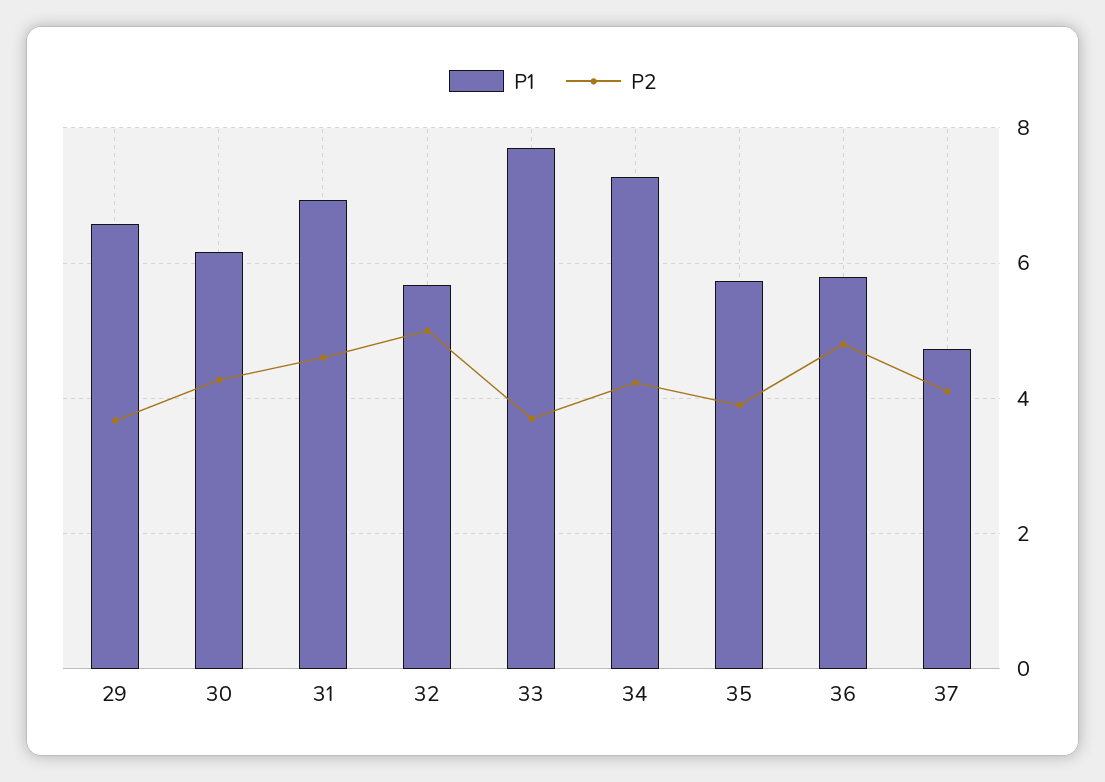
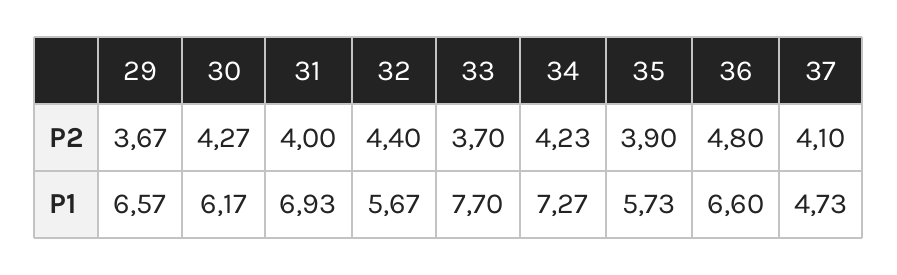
  {
    "P1": {
      "29": 6.57,
      "30": 6.17,
      "31": 6.93,
      "32": 5.67,
      "33": 7.7,
      "34": 7.27,
      "35": 5.73,
-     "36": 5.8,
+     "36": 6.6,
      "37": 4.73
    },
    "P2": {
      "29": 3.67,
      "30": 4.27,
-     "31": 4.6,
+     "31": 4,
-     "32": 5,
+     "32": 4.4,
      "33": 3.7,
      "34": 4.23,
      "35": 3.9,
      "36": 4.8,
      "37": 4.1
    }
  }

